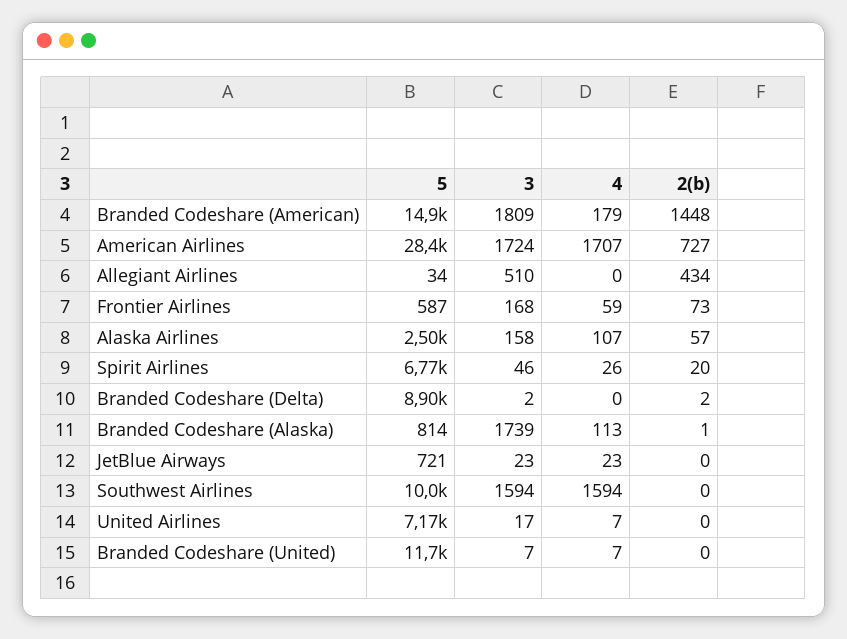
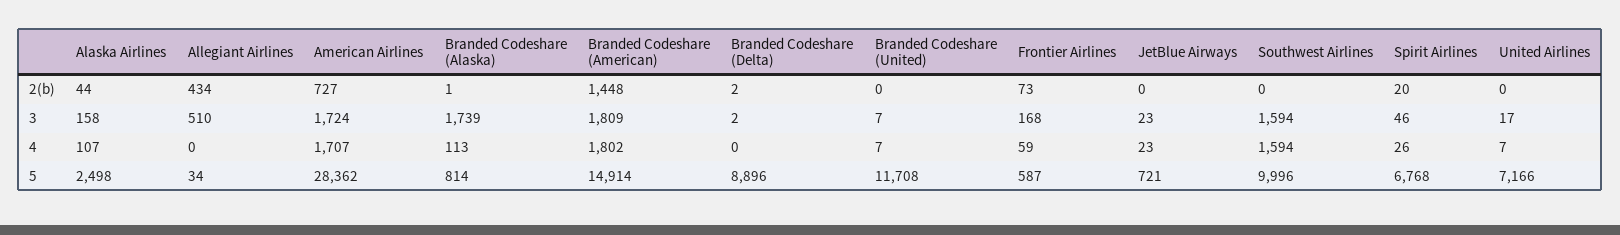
  {
    "5": {
      "Branded Codeshare (American)": 14914,
      "American Airlines": 28362,
      "Allegiant Airlines": 34,
      "Frontier Airlines": 587,
      "Alaska Airlines": 2498,
      "Spirit Airlines": 6768,
      "Branded Codeshare (Delta)": 8896,
      "Branded Codeshare (Alaska)": 814,
      "JetBlue Airways": 721,
      "Southwest Airlines": 9996,
      "United Airlines": 7166,
      "Branded Codeshare (United)": 11708
    },
    "3": {
      "Branded Codeshare (American)": 1809,
      "American Airlines": 1724,
      "Allegiant Airlines": 510,
      "Frontier Airlines": 168,
      "Alaska Airlines": 158,
      "Spirit Airlines": 46,
      "Branded Codeshare (Delta)": 2,
      "Branded Codeshare (Alaska)": 1739,
      "JetBlue Airways": 23,
      "Southwest Airlines": 1594,
      "United Airlines": 17,
      "Branded Codeshare (United)": 7
    },
    "4": {
-     "Branded Codeshare (American)": 179,
+     "Branded Codeshare (American)": 1802,
      "American Airlines": 1707,
      "Allegiant Airlines": 0,
      "Frontier Airlines": 59,
      "Alaska Airlines": 107,
      "Spirit Airlines": 26,
      "Branded Codeshare (Delta)": 0,
      "Branded Codeshare (Alaska)": 113,
      "JetBlue Airways": 23,
      "Southwest Airlines": 1594,
      "United Airlines": 7,
      "Branded Codeshare (United)": 7
    },
    "2(b)": {
      "Branded Codeshare (American)": 1448,
      "American Airlines": 727,
      "Allegiant Airlines": 434,
      "Frontier Airlines": 73,
-     "Alaska Airlines": 57,
+     "Alaska Airlines": 44,
      "Spirit Airlines": 20,
      "Branded Codeshare (Delta)": 2,
      "Branded Codeshare (Alaska)": 1,
      "JetBlue Airways": 0,
      "Southwest Airlines": 0,
      "United Airlines": 0,
      "Branded Codeshare (United)": 0
    }
  }

